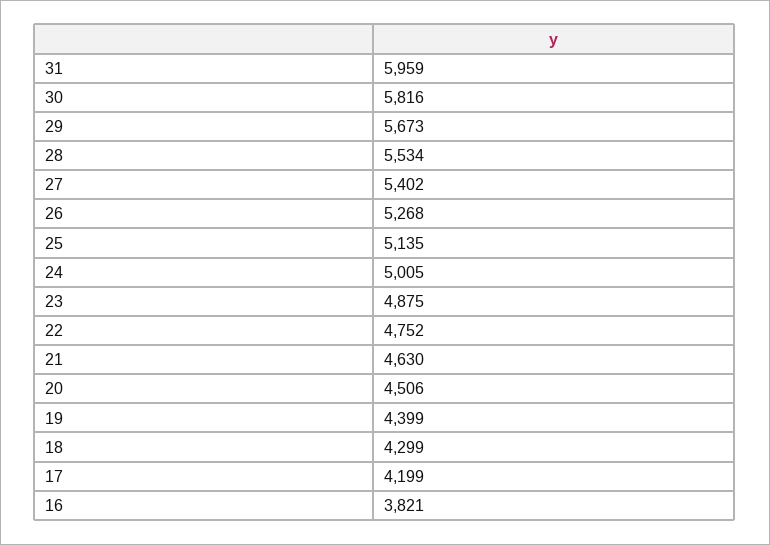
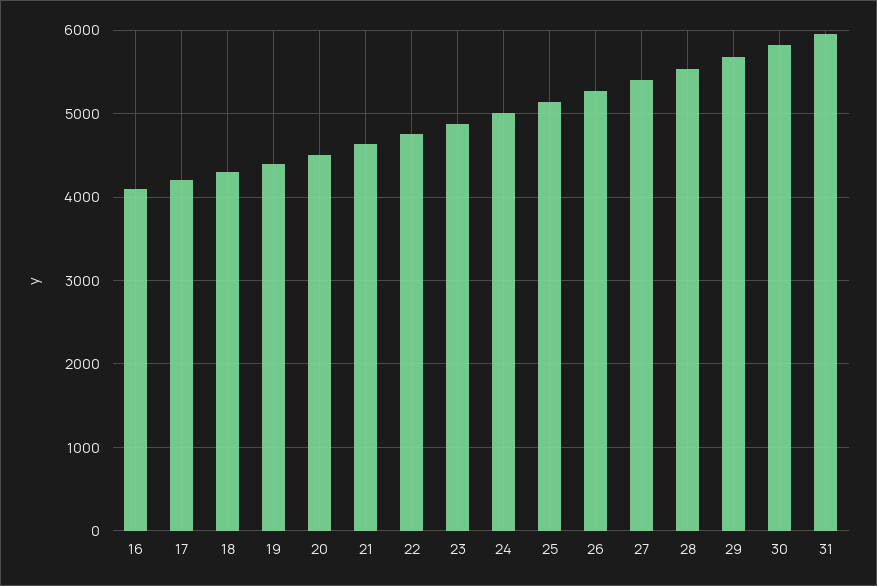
  {
    "31": 5959,
    "30": 5816,
    "29": 5673,
    "28": 5534,
    "27": 5402,
    "26": 5268,
    "25": 5135,
    "24": 5005,
    "23": 4875,
    "22": 4752,
    "21": 4630,
    "20": 4506,
    "19": 4399,
    "18": 4299,
    "17": 4199,
-   "16": 3821
+   "16": 4100
  }

